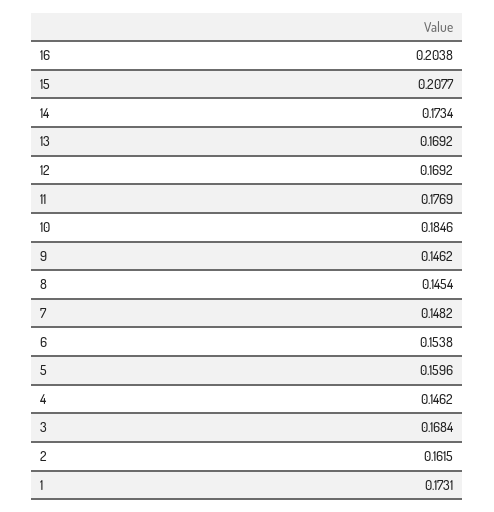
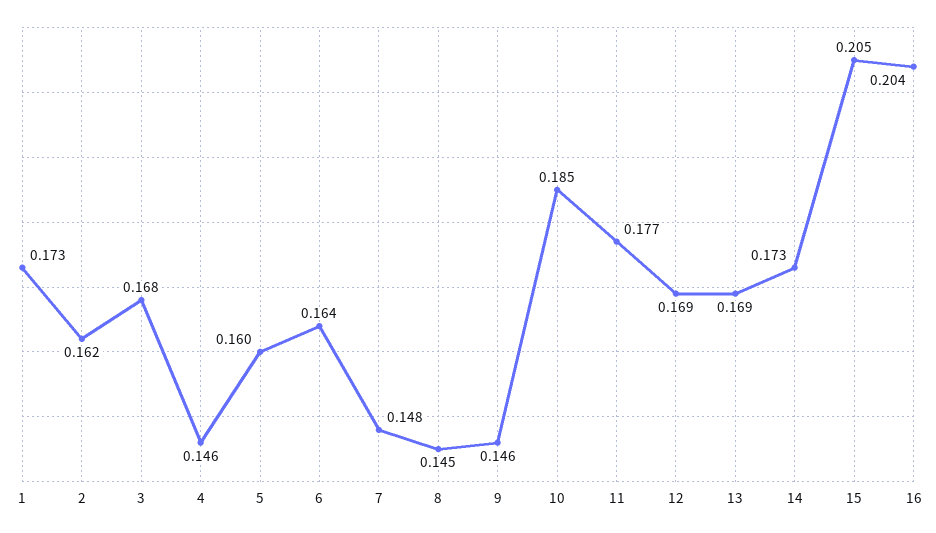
  {
    "16": 0.2038,
-   "15": 0.2077,
+   "15": 0.205,
    "14": 0.1734,
    "13": 0.1692,
    "12": 0.1692,
    "11": 0.1769,
    "10": 0.1846,
    "9": 0.1462,
    "8": 0.1454,
    "7": 0.1482,
-   "6": 0.1538,
+   "6": 0.164,
    "5": 0.1596,
    "4": 0.1462,
    "3": 0.1684,
    "2": 0.1615,
    "1": 0.1731
  }

